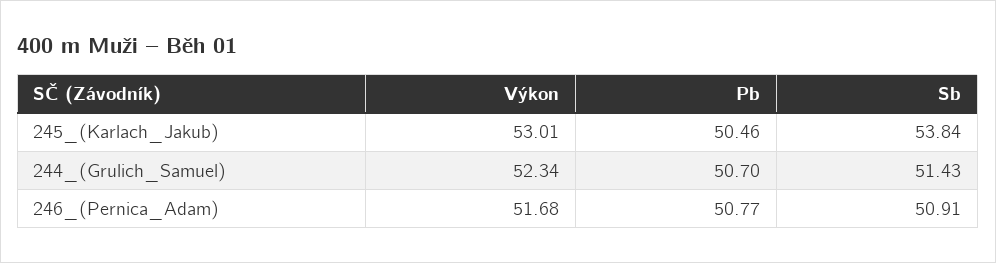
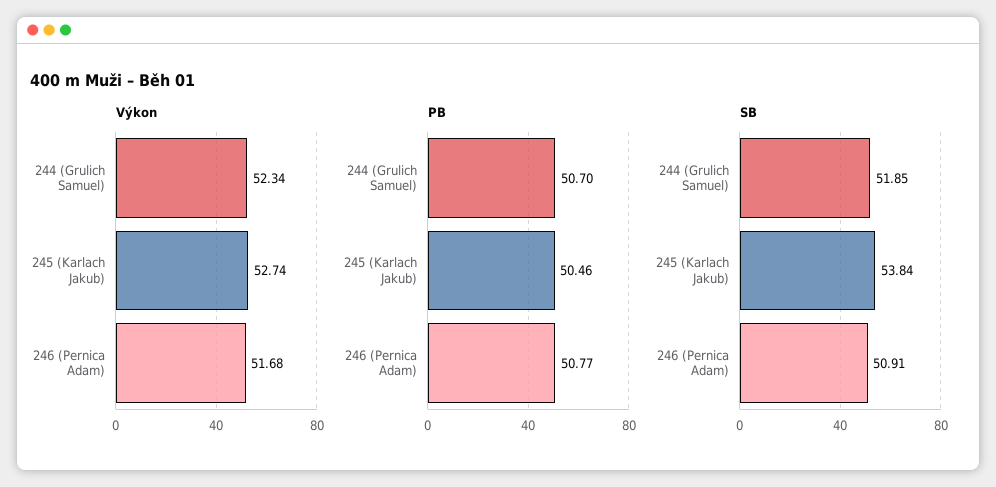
  {
    "Výkon": {
-     "245_(Karlach_Jakub)": 53.01,
+     "245_(Karlach_Jakub)": 52.74,
      "244_(Grulich_Samuel)": 52.34,
      "246_(Pernica_Adam)": 51.68
    },
    "Pb": {
      "245_(Karlach_Jakub)": 50.46,
      "244_(Grulich_Samuel)": 50.7,
      "246_(Pernica_Adam)": 50.77
    },
    "Sb": {
      "245_(Karlach_Jakub)": 53.84,
-     "244_(Grulich_Samuel)": 51.43,
+     "244_(Grulich_Samuel)": 51.85,
      "246_(Pernica_Adam)": 50.91
    }
  }

